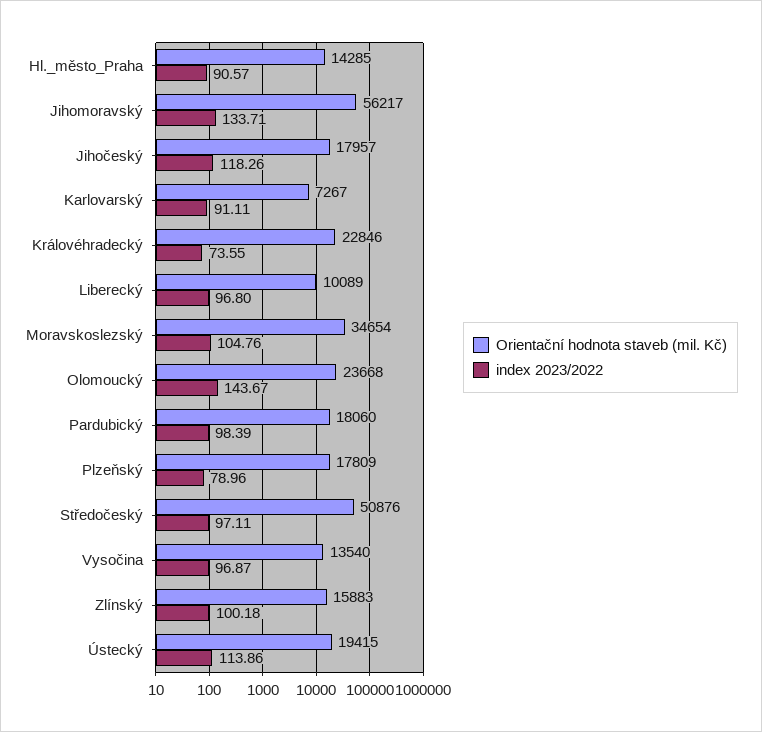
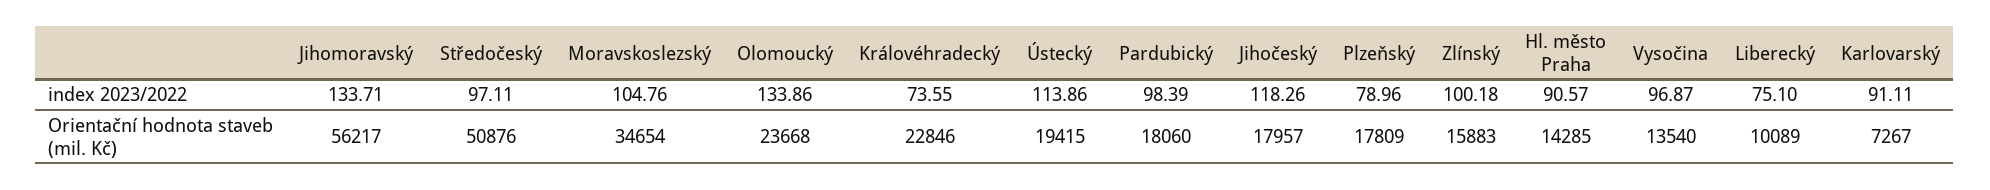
  {
    "Orientační hodnota staveb (mil. Kč)": {
      "Hl._město_Praha": 14285,
      "Jihomoravský": 56217,
      "Jihočeský": 17957,
      "Karlovarský": 7267,
      "Královéhradecký": 22846,
      "Liberecký": 10089,
      "Moravskoslezský": 34654,
      "Olomoucký": 23668,
      "Pardubický": 18060,
      "Plzeňský": 17809,
      "Středočeský": 50876,
      "Vysočina": 13540,
      "Zlínský": 15883,
      "Ústecký": 19415
    },
    "index 2023/2022": {
      "Hl._město_Praha": 90.57,
      "Jihomoravský": 133.71,
      "Jihočeský": 118.26,
      "Karlovarský": 91.11,
      "Královéhradecký": 73.55,
-     "Liberecký": 96.8,
+     "Liberecký": 75.1,
      "Moravskoslezský": 104.76,
-     "Olomoucký": 143.67,
+     "Olomoucký": 133.86,
      "Pardubický": 98.39,
      "Plzeňský": 78.96,
      "Středočeský": 97.11,
      "Vysočina": 96.87,
      "Zlínský": 100.18,
      "Ústecký": 113.86
    }
  }

